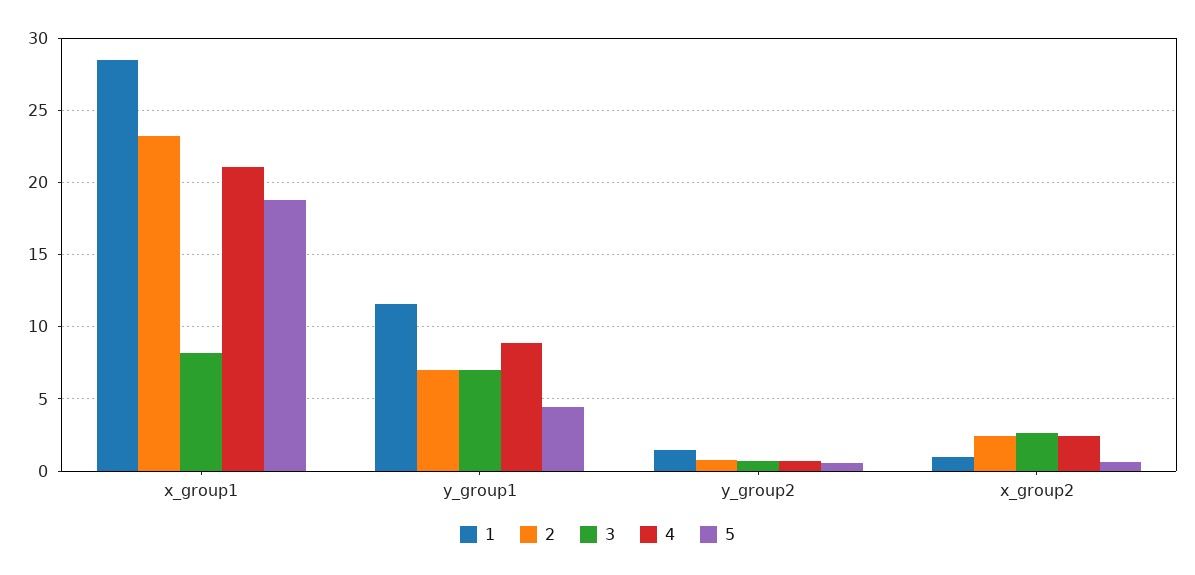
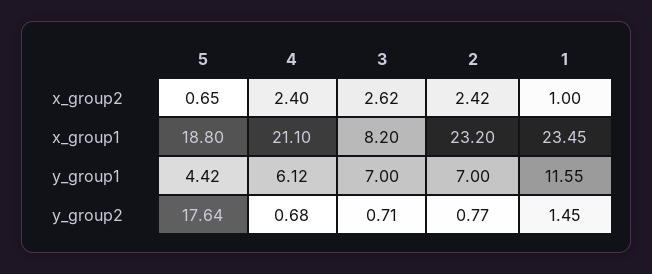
  {
    "1": {
-     "x_group1": 28.5,
+     "x_group1": 23.45,
      "y_group1": 11.55,
      "y_group2": 1.45,
      "x_group2": 1
    },
    "2": {
      "x_group1": 23.2,
      "y_group1": 7,
      "y_group2": 0.77,
      "x_group2": 2.42
    },
    "3": {
      "x_group1": 8.2,
      "y_group1": 7,
      "y_group2": 0.71,
      "x_group2": 2.62
    },
    "4": {
      "x_group1": 21.1,
-     "y_group1": 9,
+     "y_group1": 6.12,
      "y_group2": 0.68,
      "x_group2": 2.4
    },
    "5": {
      "x_group1": 18.8,
      "y_group1": 4.42,
-     "y_group2": 0.5,
+     "y_group2": 17.64,
      "x_group2": 0.65
    }
  }

